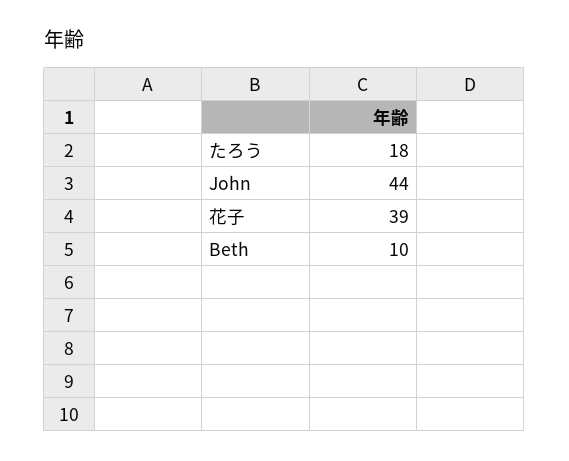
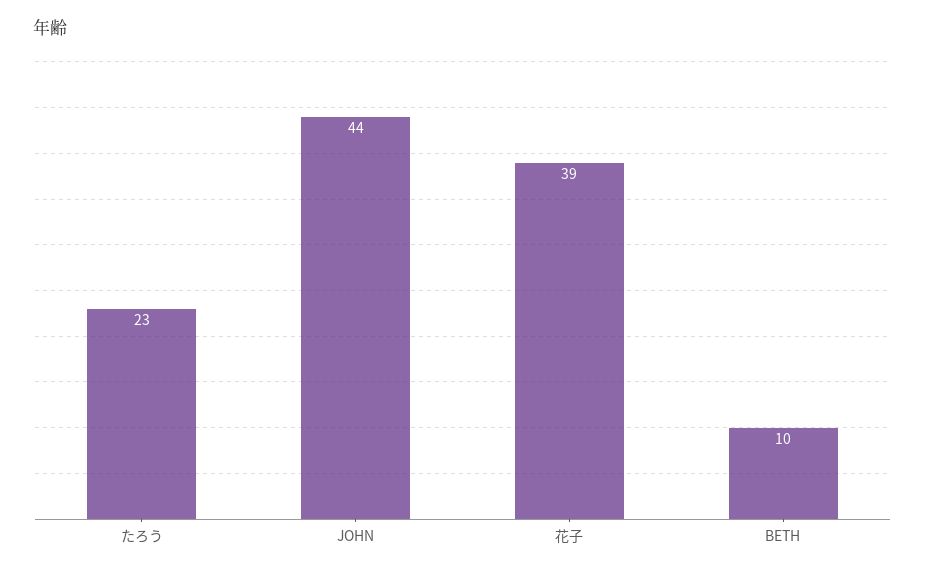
  {
-   "たろう": 18,
+   "たろう": 23,
    "John": 44,
    "花子": 39,
    "Beth": 10
  }

